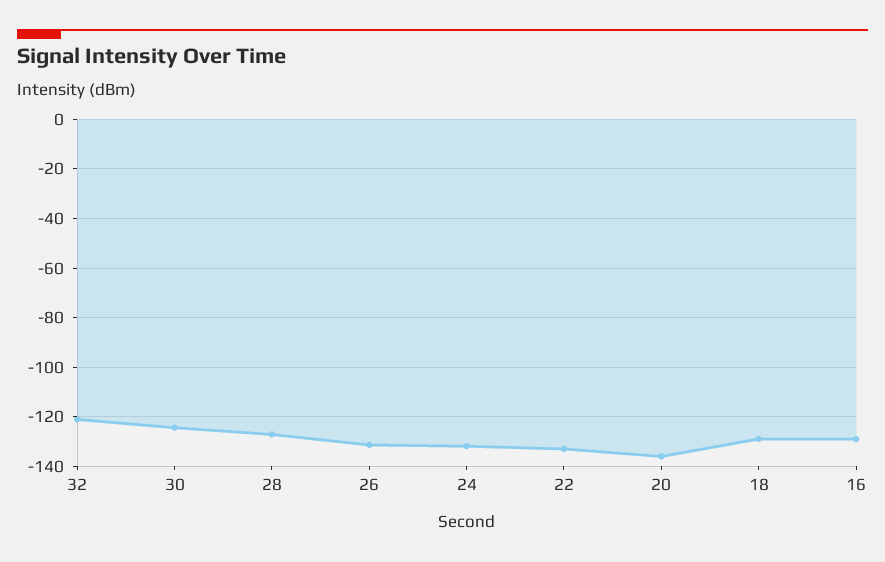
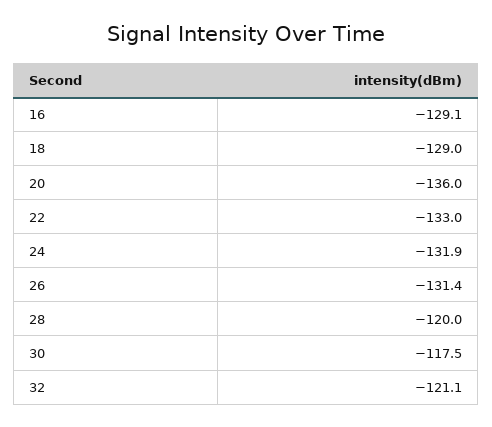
  {
    "32": -121.1,
-   "30": -125,
+   "30": -117.5,
-   "28": -127.5,
+   "28": -120,
    "26": -131.4,
    "24": -131.9,
    "22": -133,
    "20": -136,
    "18": -129,
    "16": -129.1
  }

